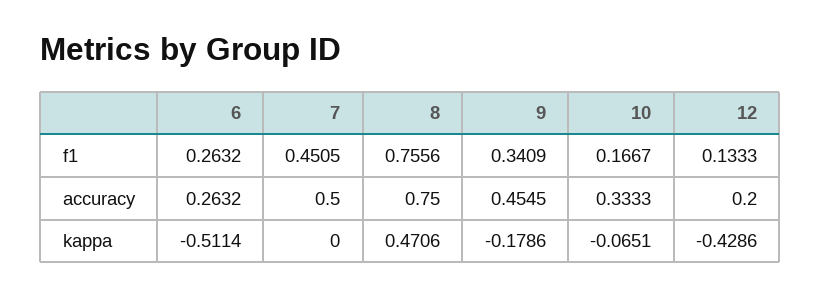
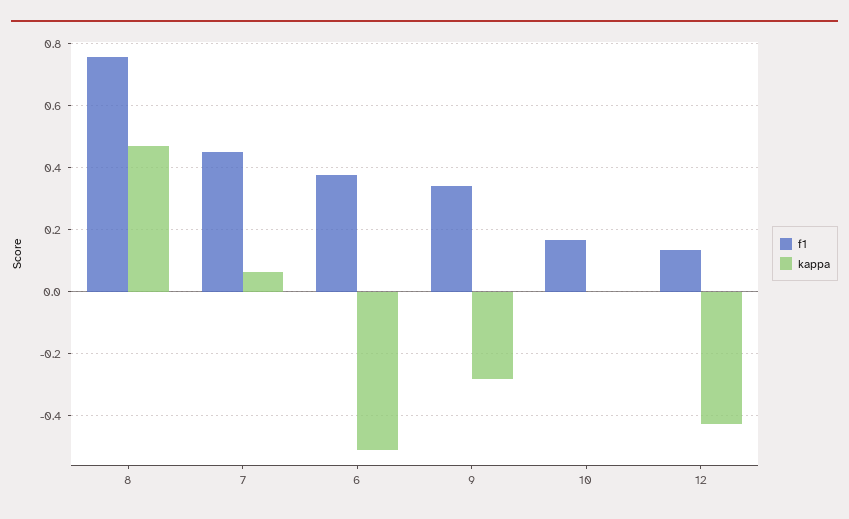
  {
    "f1": {
-     "6": 0.2632,
+     "6": 0.38,
      "7": 0.4505,
      "8": 0.7556,
      "9": 0.3409,
      "10": 0.1667,
      "12": 0.1333
    },
-   "accuracy": {
-     "6": 0.2632,
-     "7": 0.5,
-     "8": 0.75,
-     "9": 0.4545,
-     "10": 0.3333,
-     "12": 0.2
-   },
    "kappa": {
      "6": -0.5114,
-     "7": 0,
+     "7": 0.06,
      "8": 0.4706,
-     "9": -0.1786,
+     "9": -0.28,
-     "10": -0.0651,
+     "10": 0,
      "12": -0.4286
    }
  }

